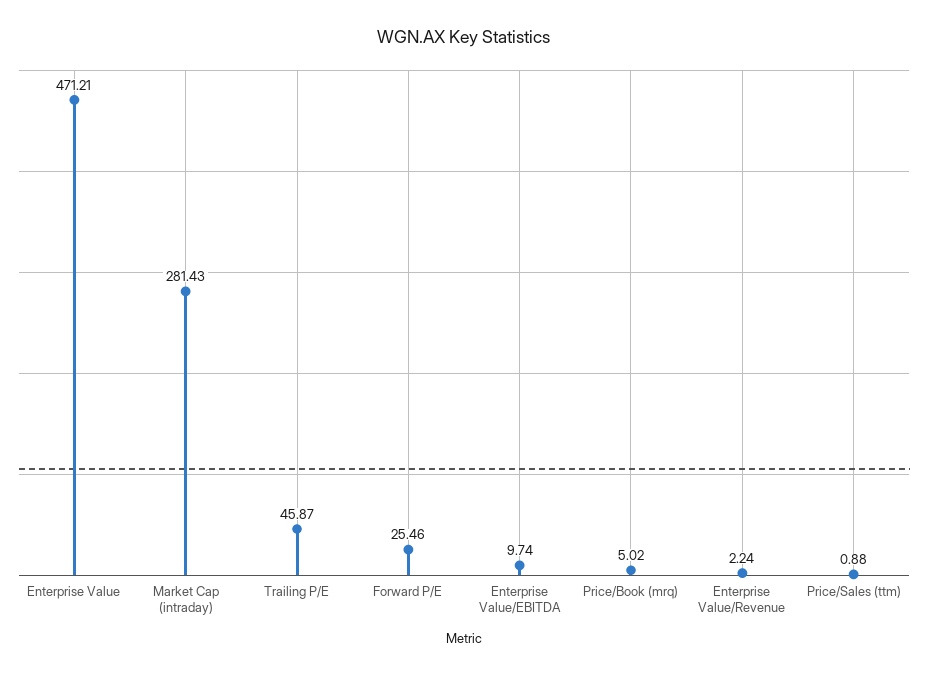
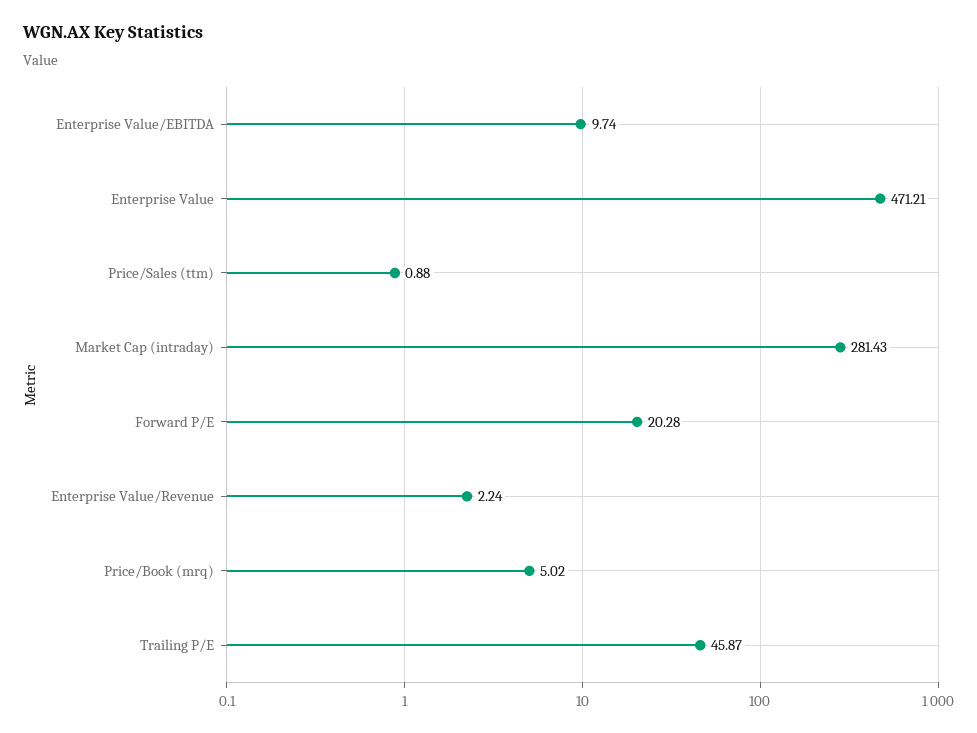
  {
    "Enterprise Value": 471.21,
    "Market Cap (intraday)": 281.43,
    "Trailing P/E": 45.87,
-   "Forward P/E": 25.46,
+   "Forward P/E": 20.28,
    "Enterprise Value/EBITDA": 9.74,
    "Price/Book (mrq)": 5.02,
    "Enterprise Value/Revenue": 2.24,
    "Price/Sales (ttm)": 0.88
  }

